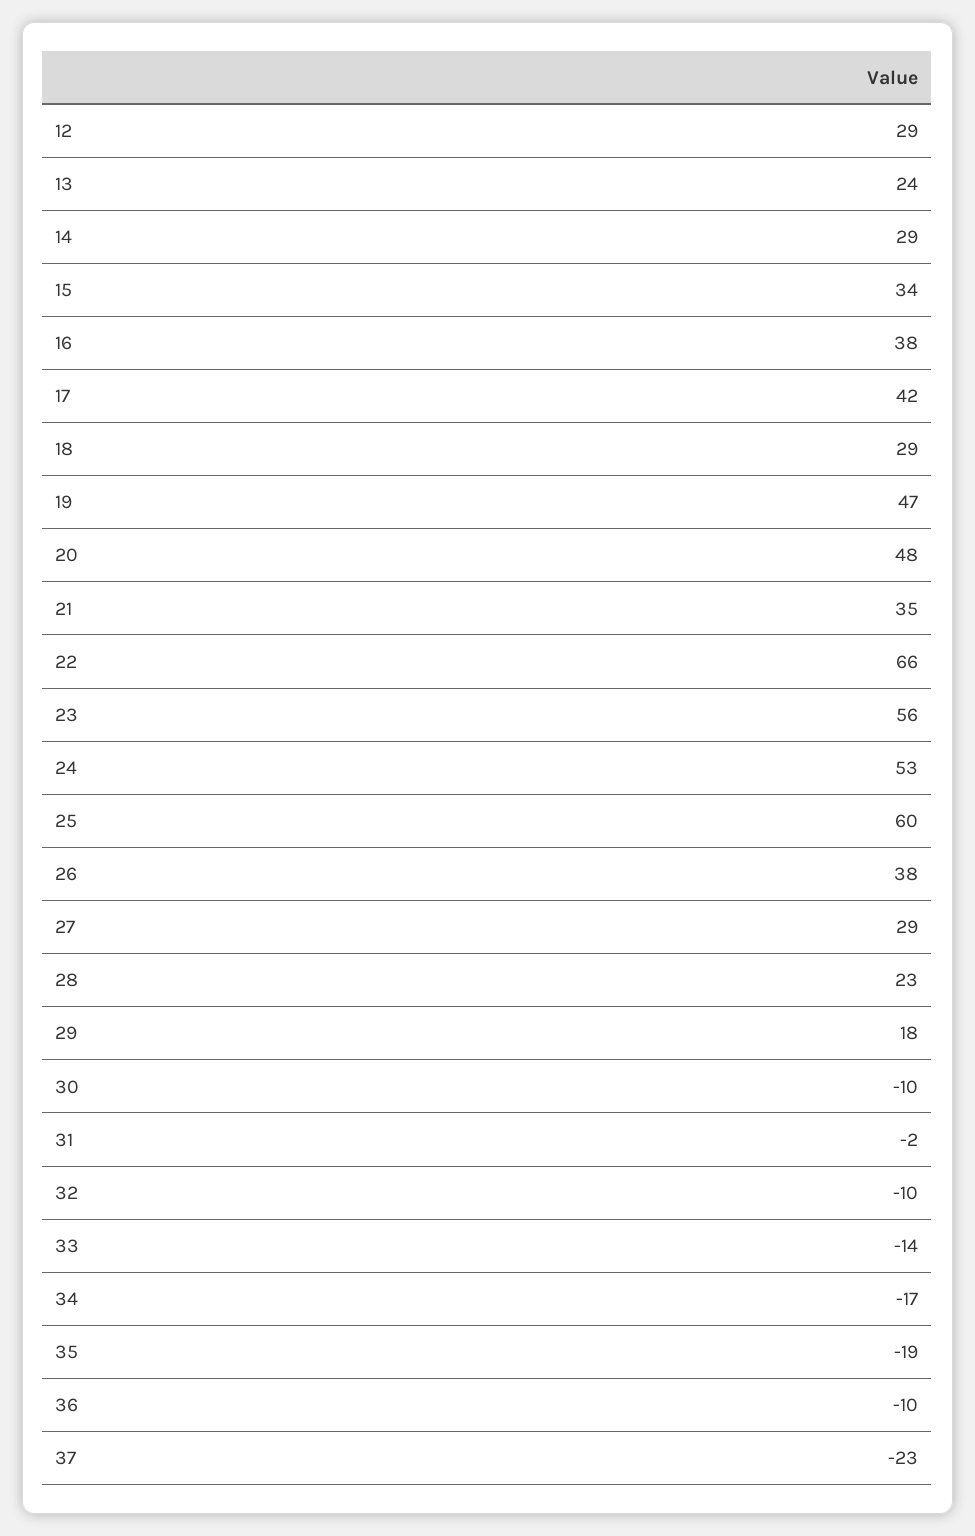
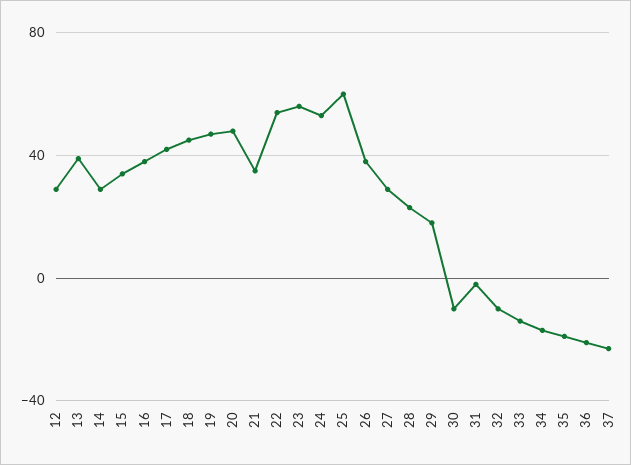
  {
    "12": 29,
-   "13": 24,
+   "13": 40,
    "14": 29,
    "15": 34,
    "16": 38,
    "17": 42,
-   "18": 29,
+   "18": 45,
    "19": 47,
    "20": 48,
    "21": 35,
-   "22": 66,
+   "22": 55,
    "23": 56,
    "24": 53,
    "25": 60,
    "26": 38,
    "27": 29,
    "28": 23,
    "29": 18,
    "30": -10,
    "31": -2,
    "32": -10,
    "33": -14,
    "34": -17,
    "35": -19,
-   "36": -10,
+   "36": -20,
    "37": -23
  }

